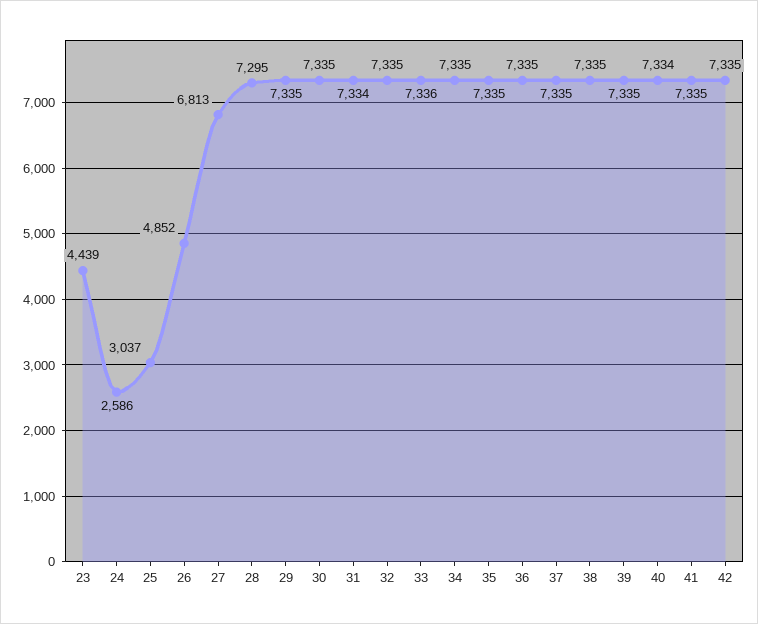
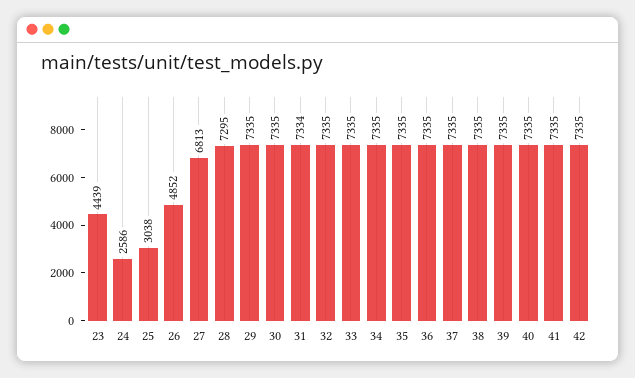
  {
    "23": 4439,
    "24": 2586,
-   "25": 3037,
+   "25": 3038,
    "26": 4852,
    "27": 6813,
    "28": 7295,
    "29": 7335,
    "30": 7335,
    "31": 7334,
    "32": 7335,
-   "33": 7336,
+   "33": 7335,
    "34": 7335,
    "35": 7335,
    "36": 7335,
    "37": 7335,
    "38": 7335,
    "39": 7335,
-   "40": 7334,
+   "40": 7335,
    "41": 7335,
    "42": 7335
  }

